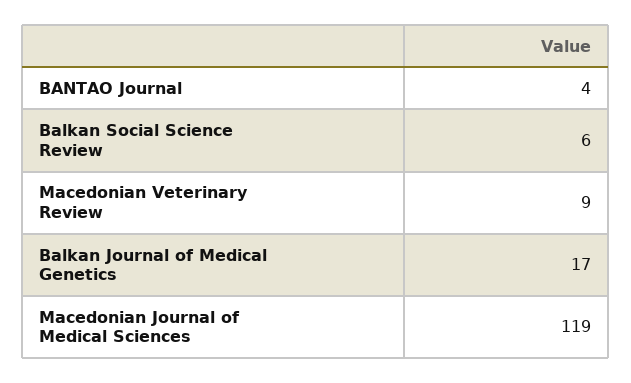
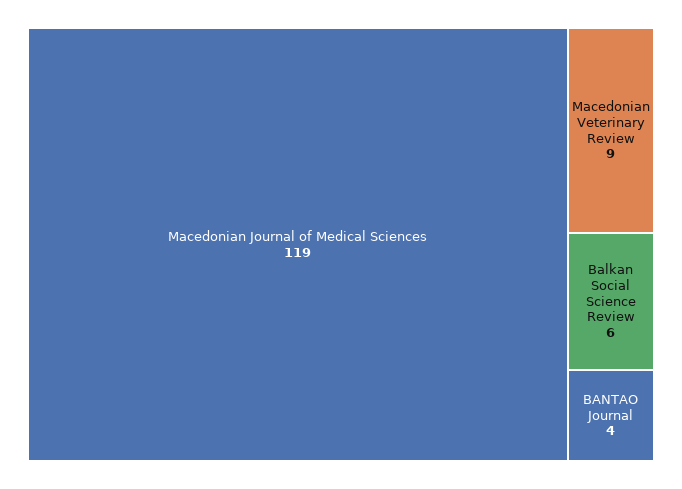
  {
    "BANTAO Journal": 4,
    "Balkan Social Science Review": 6,
    "Macedonian Veterinary Review": 9,
-   "Balkan Journal of Medical Genetics": 17,
    "Macedonian Journal of Medical Sciences": 119
  }

